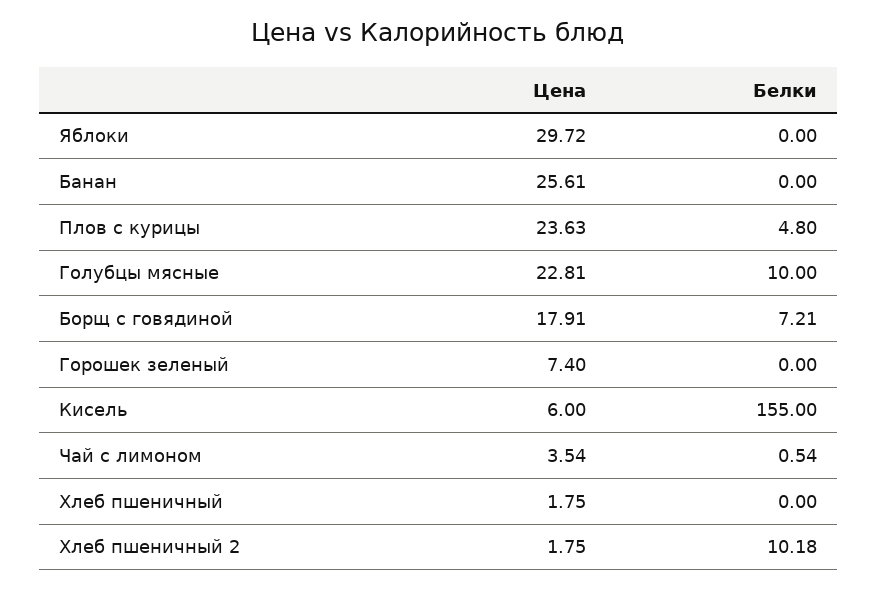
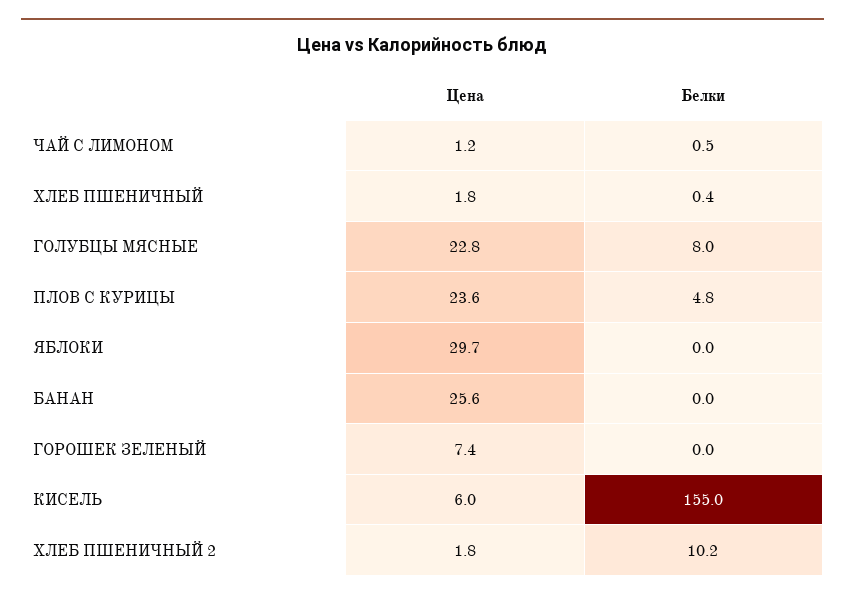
  {
    "Цена": {
      "Яблоки": 29.72,
      "Банан": 25.61,
      "Плов с курицы": 23.63,
      "Голубцы мясные": 22.81,
-     "Борщ с говядиной": 17.91,
      "Горошек зеленый": 7.4,
      "Кисель": 6,
-     "Чай с лимоном": 3.54,
+     "Чай с лимоном": 1.2,
      "Хлеб пшеничный": 1.75,
      "Хлеб пшеничный 2": 1.75
    },
    "Белки": {
      "Яблоки": 0,
      "Банан": 0,
      "Плов с курицы": 4.8,
-     "Голубцы мясные": 10,
+     "Голубцы мясные": 8,
-     "Борщ с говядиной": 7.21,
      "Горошек зеленый": 0,
      "Кисель": 155,
      "Чай с лимоном": 0.54,
-     "Хлеб пшеничный": 0,
+     "Хлеб пшеничный": 0.4,
      "Хлеб пшеничный 2": 10.18
    }
  }

